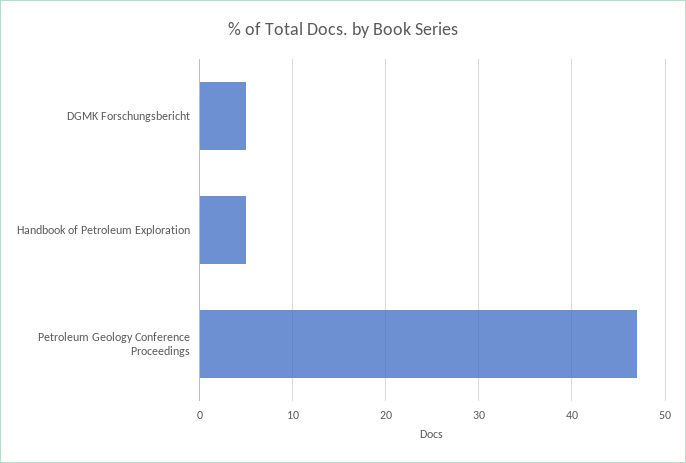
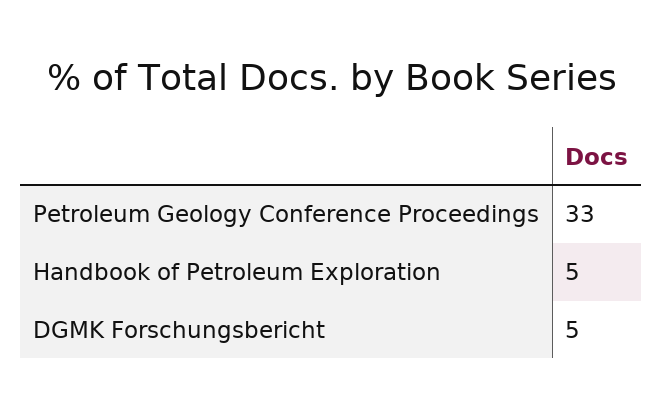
  {
    "DGMK Forschungsbericht": 5,
    "Handbook of Petroleum Exploration": 5,
-   "Petroleum Geology Conference Proceedings": 47
+   "Petroleum Geology Conference Proceedings": 33
  }

